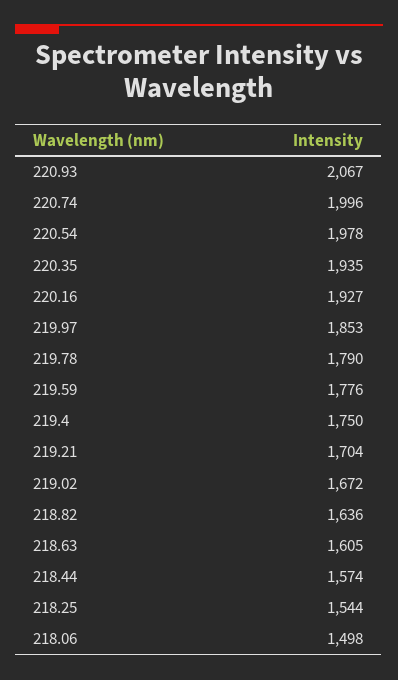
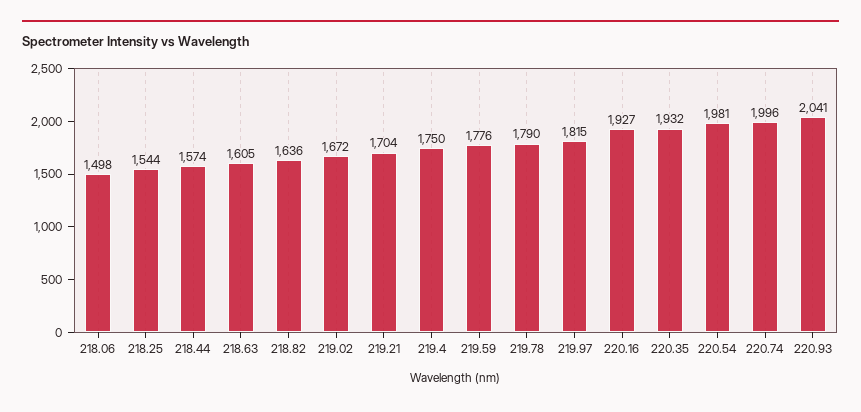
  {
-   "220.93": 2067,
+   "220.93": 2041,
    "220.74": 1996,
-   "220.54": 1978,
+   "220.54": 1981,
-   "220.35": 1935,
+   "220.35": 1932,
    "220.16": 1927,
-   "219.97": 1853,
+   "219.97": 1815,
    "219.78": 1790,
    "219.59": 1776,
    "219.4": 1750,
    "219.21": 1704,
    "219.02": 1672,
    "218.82": 1636,
    "218.63": 1605,
    "218.44": 1574,
    "218.25": 1544,
    "218.06": 1498
  }

